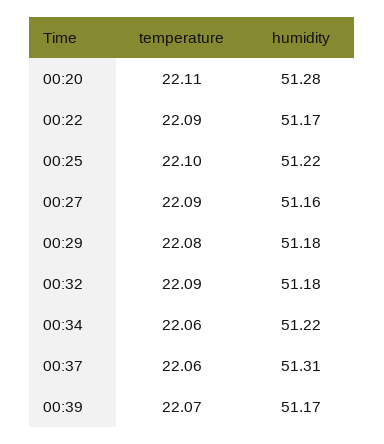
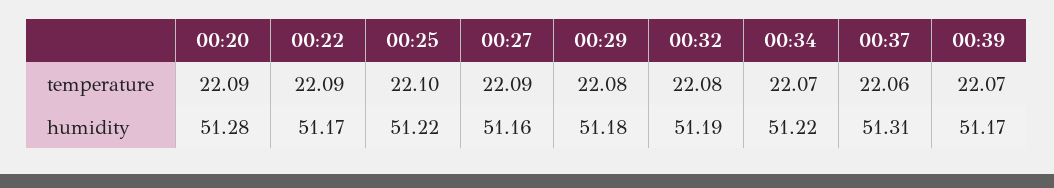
  {
    "temperature": {
-     "00:20": 22.11,
+     "00:20": 22.09,
      "00:22": 22.09,
      "00:25": 22.1,
      "00:27": 22.09,
      "00:29": 22.08,
-     "00:32": 22.09,
+     "00:32": 22.08,
-     "00:34": 22.06,
+     "00:34": 22.07,
      "00:37": 22.06,
      "00:39": 22.07
    },
    "humidity": {
      "00:20": 51.28,
      "00:22": 51.17,
      "00:25": 51.22,
      "00:27": 51.16,
      "00:29": 51.18,
-     "00:32": 51.18,
+     "00:32": 51.19,
      "00:34": 51.22,
      "00:37": 51.31,
      "00:39": 51.17
    }
  }

